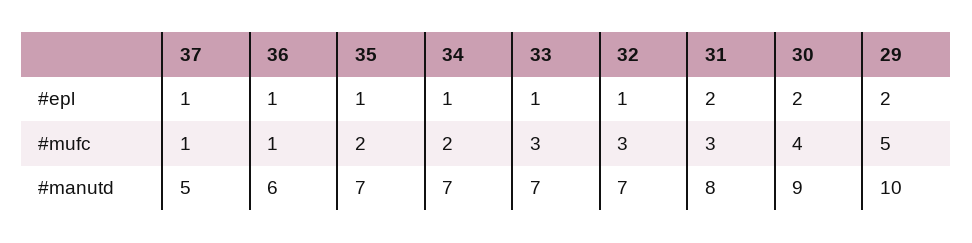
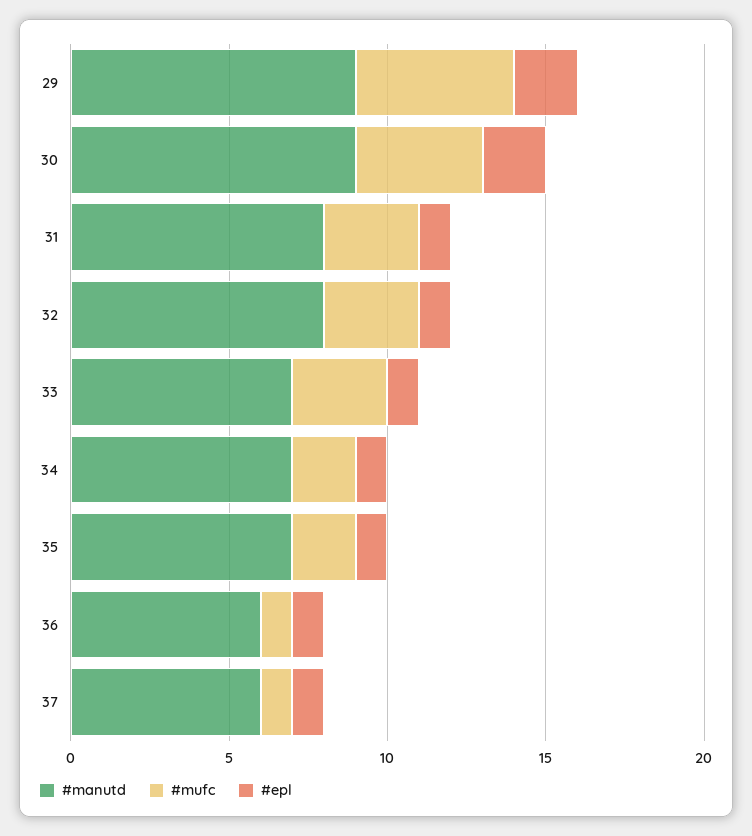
  {
    "#epl": {
      "37": 1,
      "36": 1,
      "35": 1,
      "34": 1,
      "33": 1,
      "32": 1,
-     "31": 2,
+     "31": 1,
      "30": 2,
      "29": 2
    },
    "#mufc": {
      "37": 1,
      "36": 1,
      "35": 2,
      "34": 2,
      "33": 3,
      "32": 3,
      "31": 3,
      "30": 4,
      "29": 5
    },
    "#manutd": {
-     "37": 5,
+     "37": 6,
      "36": 6,
      "35": 7,
      "34": 7,
      "33": 7,
-     "32": 7,
+     "32": 8,
      "31": 8,
      "30": 9,
-     "29": 10
+     "29": 9
    }
  }

